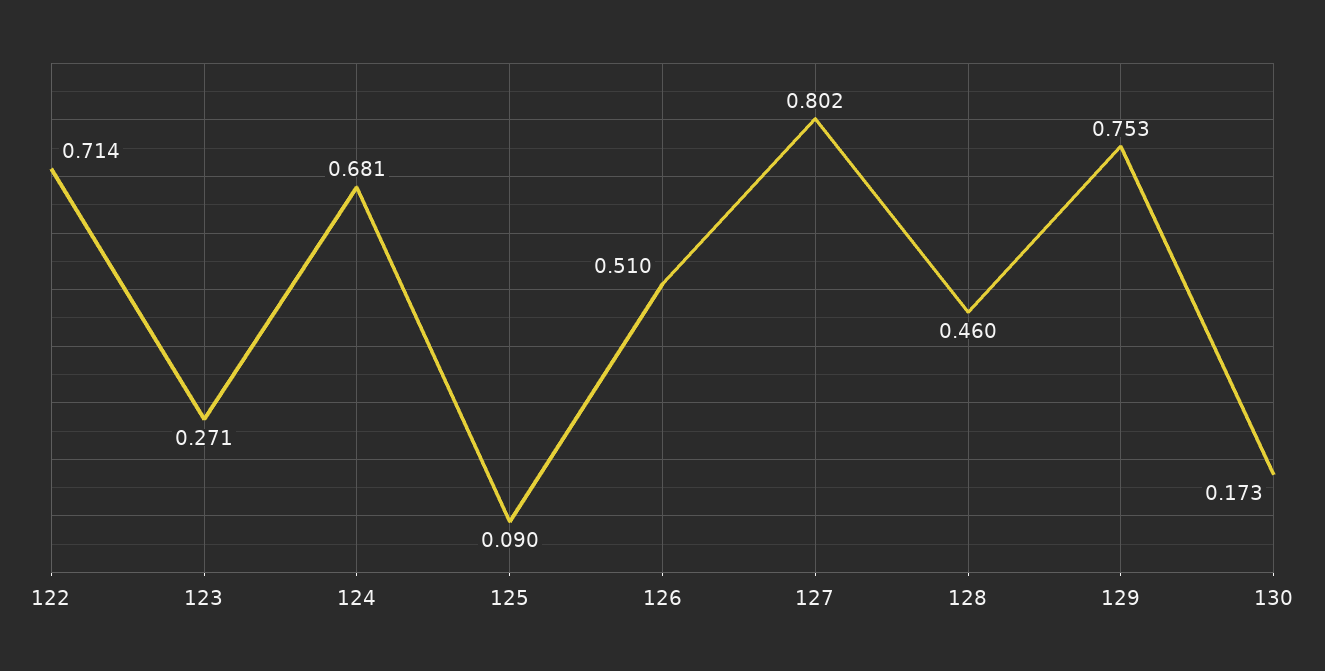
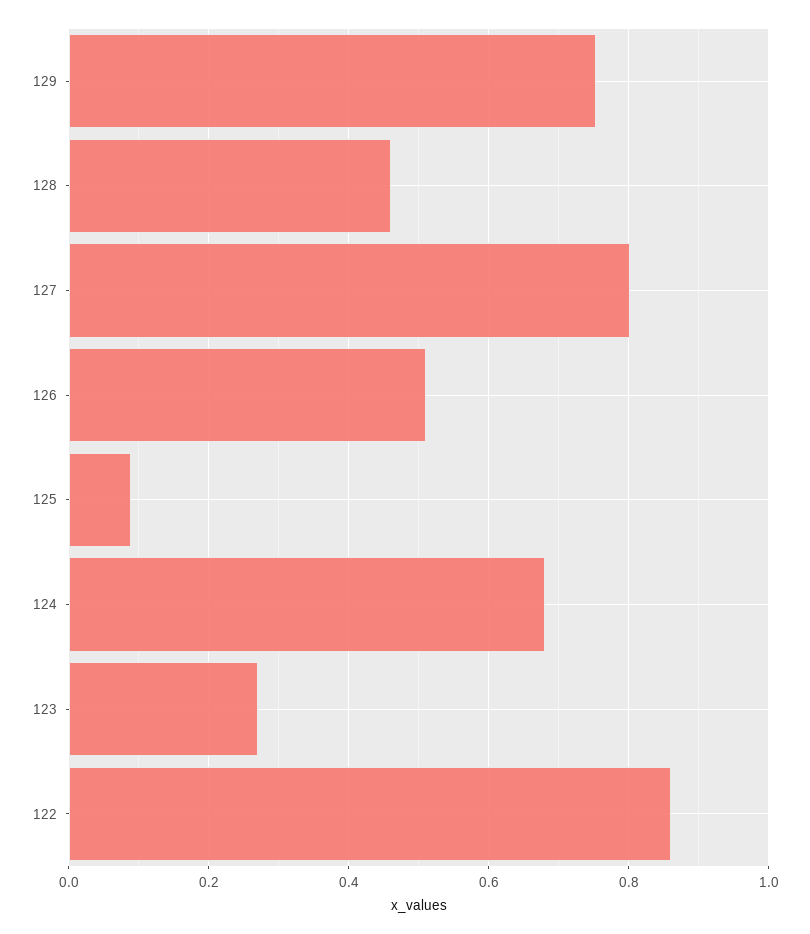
  {
-   "122": 0.714,
+   "122": 0.86,
    "123": 0.271,
    "124": 0.681,
    "125": 0.09,
    "126": 0.51,
    "127": 0.802,
    "128": 0.46,
-   "129": 0.753,
+   "129": 0.753
-   "130": 0.173
  }

